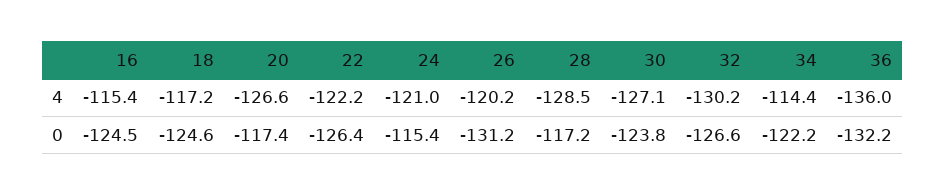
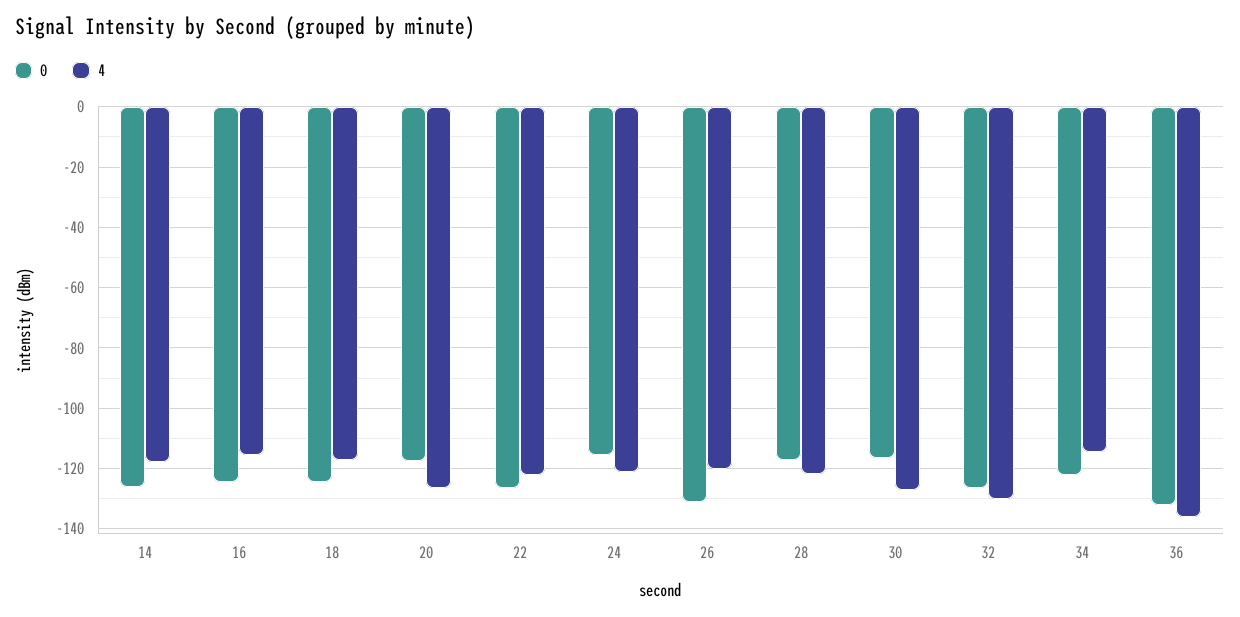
  {
    "4": {
      "16": -115.4,
      "18": -117.2,
      "20": -126.6,
      "22": -122.2,
      "24": -121,
      "26": -120.2,
-     "28": -128.5,
+     "28": -122,
      "30": -127.1,
      "32": -130.2,
      "34": -114.4,
-     "36": -136
+     "36": -136,
+     "14": -118
    },
    "0": {
      "16": -124.5,
      "18": -124.6,
      "20": -117.4,
      "22": -126.4,
      "24": -115.4,
      "26": -131.2,
      "28": -117.2,
-     "30": -123.8,
+     "30": -116,
      "32": -126.6,
      "34": -122.2,
-     "36": -132.2
+     "36": -132.2,
+     "14": -126
    }
  }

